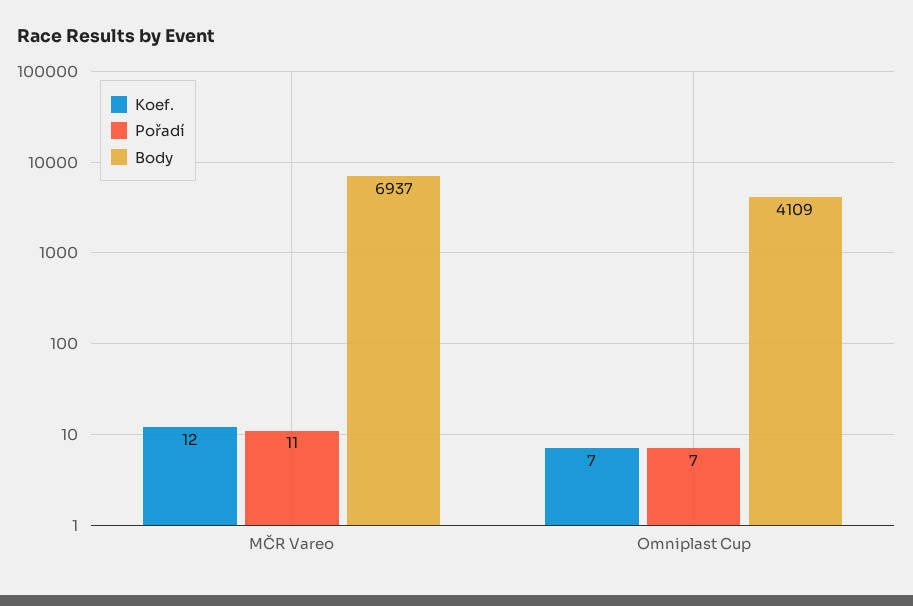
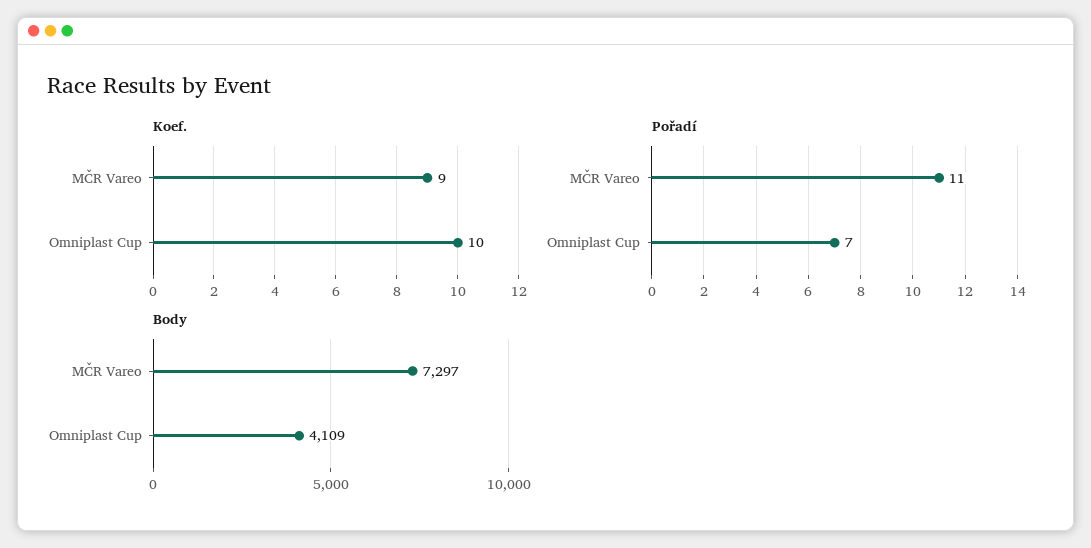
  {
    "Koef.": {
-     "MČR Vareo": 12,
+     "MČR Vareo": 9,
-     "Omniplast Cup": 7
+     "Omniplast Cup": 10
    },
    "Pořadí": {
      "MČR Vareo": 11,
      "Omniplast Cup": 7
    },
    "Body": {
-     "MČR Vareo": 6937,
+     "MČR Vareo": 7297,
      "Omniplast Cup": 4109
    }
  }

